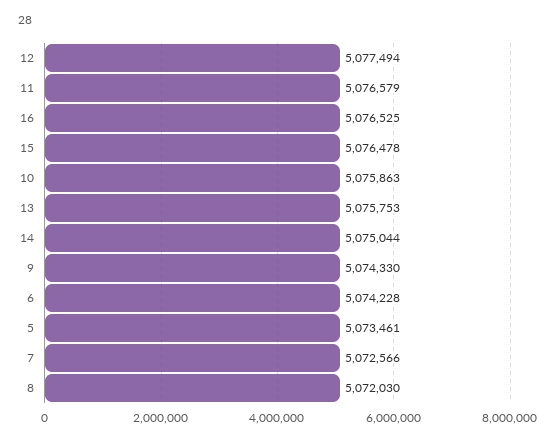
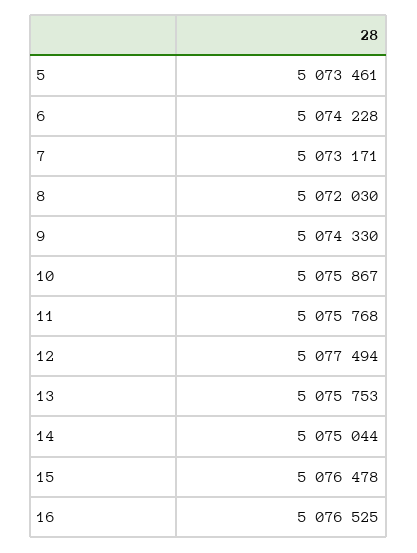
  {
    "12": 5077494,
-   "11": 5076579,
+   "11": 5075768,
    "16": 5076525,
    "15": 5076478,
-   "10": 5075863,
+   "10": 5075867,
    "13": 5075753,
    "14": 5075044,
    "9": 5074330,
    "6": 5074228,
    "5": 5073461,
-   "7": 5072566,
+   "7": 5073171,
    "8": 5072030
  }

